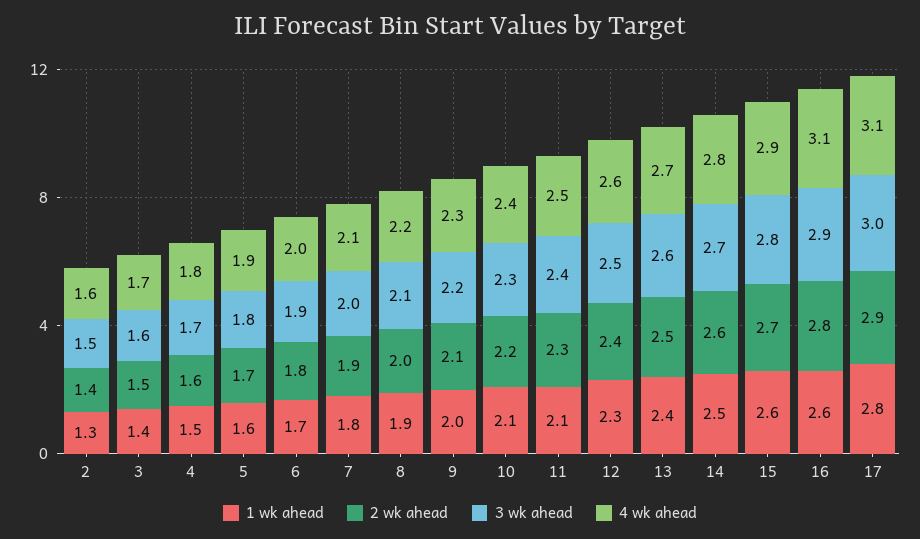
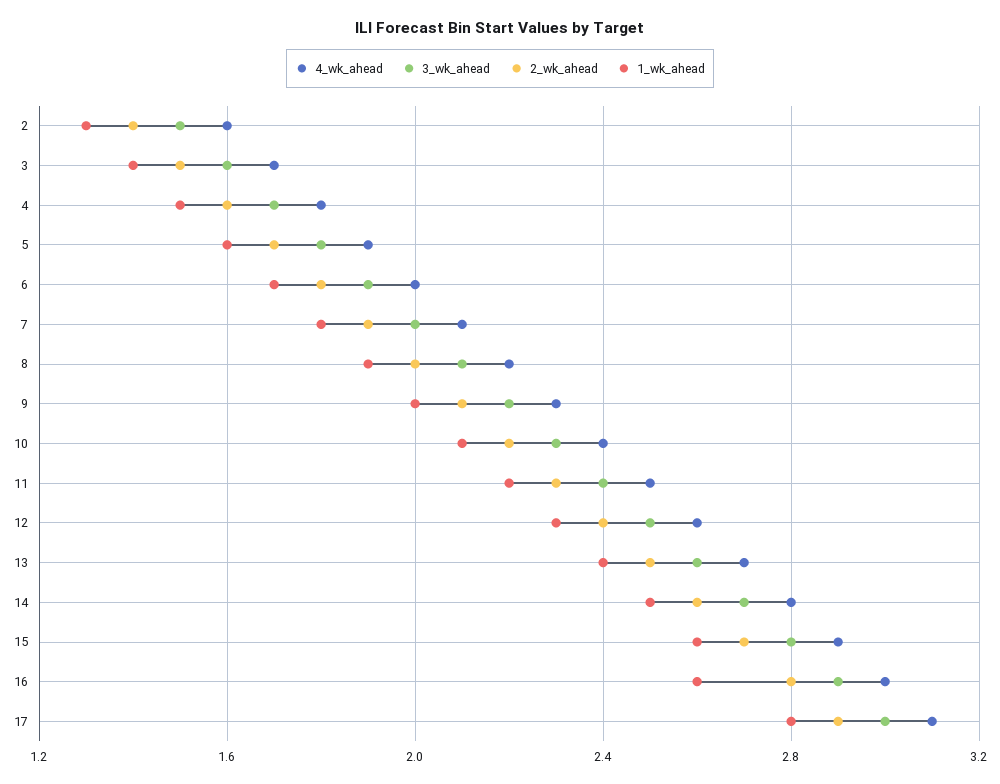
  {
    "1 wk ahead": {
      "2": 1.3,
      "3": 1.4,
      "4": 1.5,
      "5": 1.6,
      "6": 1.7,
      "7": 1.8,
      "8": 1.9,
      "9": 2,
      "10": 2.1,
-     "11": 2.1,
+     "11": 2.2,
      "12": 2.3,
      "13": 2.4,
      "14": 2.5,
      "15": 2.6,
      "16": 2.6,
      "17": 2.8
    },
    "2 wk ahead": {
      "2": 1.4,
      "3": 1.5,
      "4": 1.6,
      "5": 1.7,
      "6": 1.8,
      "7": 1.9,
      "8": 2,
      "9": 2.1,
      "10": 2.2,
      "11": 2.3,
      "12": 2.4,
      "13": 2.5,
      "14": 2.6,
      "15": 2.7,
      "16": 2.8,
      "17": 2.9
    },
    "3 wk ahead": {
      "2": 1.5,
      "3": 1.6,
      "4": 1.7,
      "5": 1.8,
      "6": 1.9,
      "7": 2,
      "8": 2.1,
      "9": 2.2,
      "10": 2.3,
      "11": 2.4,
      "12": 2.5,
      "13": 2.6,
      "14": 2.7,
      "15": 2.8,
      "16": 2.9,
      "17": 3
    },
    "4 wk ahead": {
      "2": 1.6,
      "3": 1.7,
      "4": 1.8,
      "5": 1.9,
      "6": 2,
      "7": 2.1,
      "8": 2.2,
      "9": 2.3,
      "10": 2.4,
      "11": 2.5,
      "12": 2.6,
      "13": 2.7,
      "14": 2.8,
      "15": 2.9,
-     "16": 3.1,
+     "16": 3,
      "17": 3.1
    }
  }

